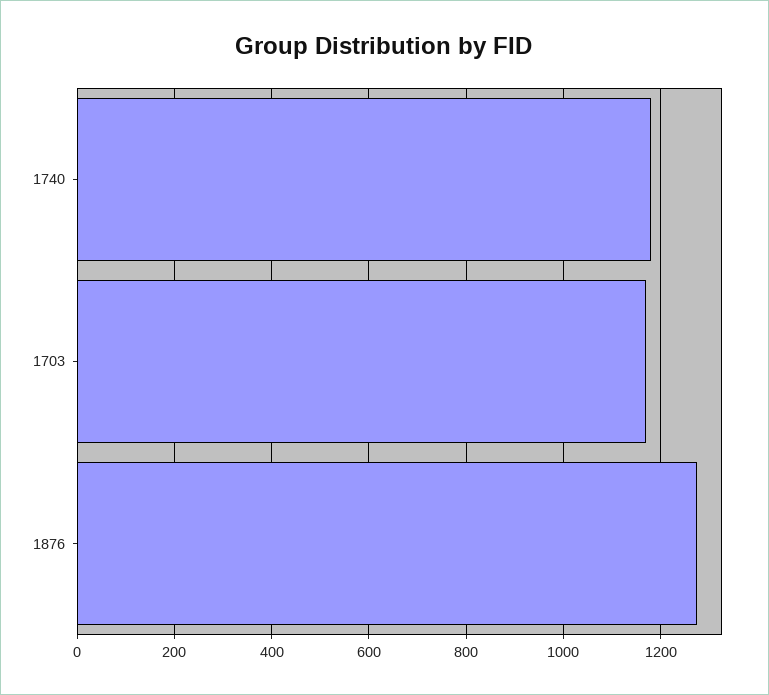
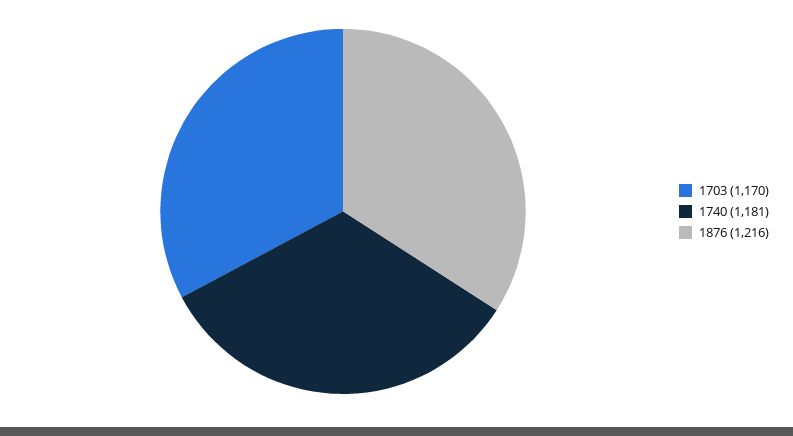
  {
    "1740": 1181,
    "1703": 1170,
-   "1876": 1280
+   "1876": 1216
  }

